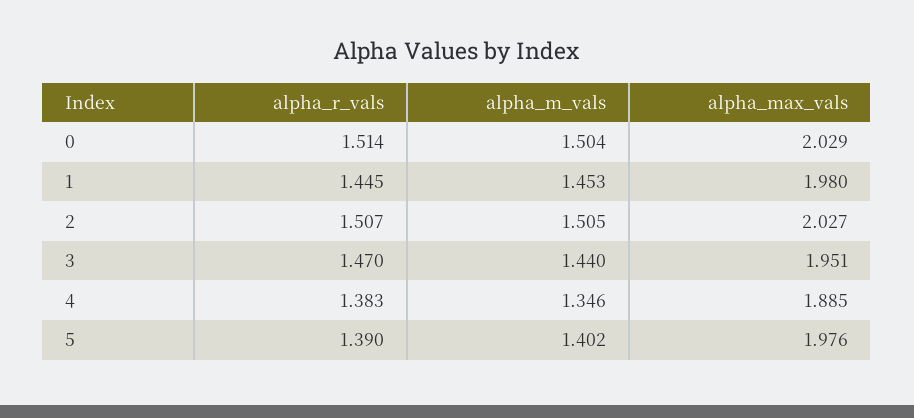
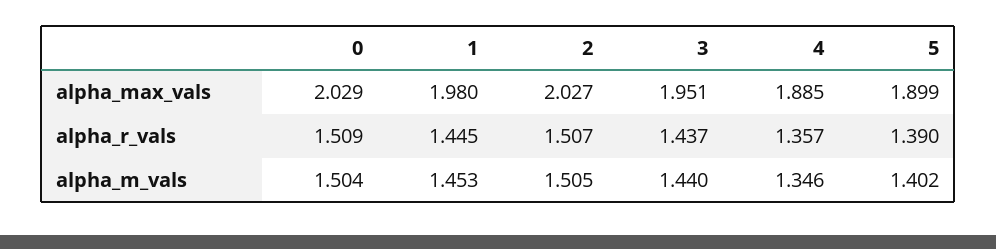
  {
    "alpha_r_vals": {
-     "0": 1.514,
+     "0": 1.509,
      "1": 1.445,
      "2": 1.507,
-     "3": 1.47,
+     "3": 1.437,
-     "4": 1.383,
+     "4": 1.357,
      "5": 1.39
    },
    "alpha_m_vals": {
      "0": 1.504,
      "1": 1.453,
      "2": 1.505,
      "3": 1.44,
      "4": 1.346,
      "5": 1.402
    },
    "alpha_max_vals": {
      "0": 2.029,
      "1": 1.98,
      "2": 2.027,
      "3": 1.951,
      "4": 1.885,
-     "5": 1.976
+     "5": 1.899
    }
  }

